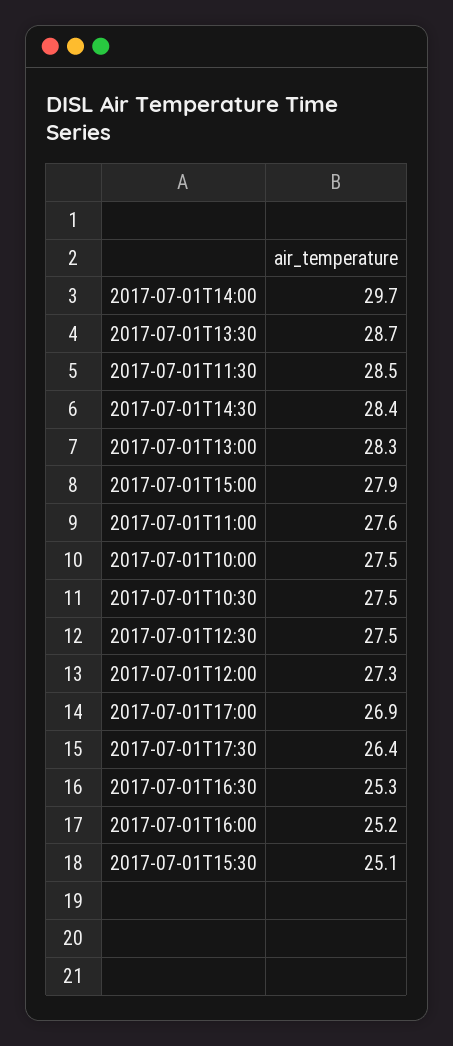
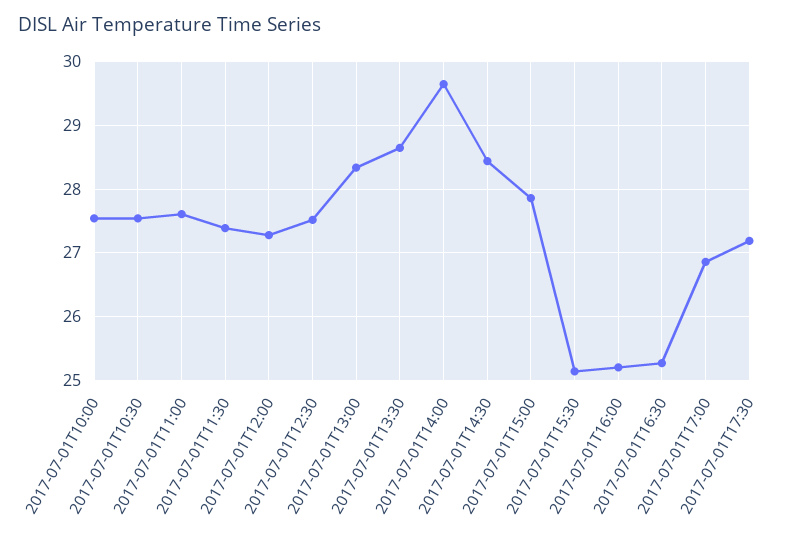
  {
    "2017-07-01T14:00": 29.7,
    "2017-07-01T13:30": 28.7,
-   "2017-07-01T11:30": 28.5,
+   "2017-07-01T11:30": 27.4,
    "2017-07-01T14:30": 28.4,
    "2017-07-01T13:00": 28.3,
    "2017-07-01T15:00": 27.9,
    "2017-07-01T11:00": 27.6,
    "2017-07-01T10:00": 27.5,
    "2017-07-01T10:30": 27.5,
    "2017-07-01T12:30": 27.5,
    "2017-07-01T12:00": 27.3,
    "2017-07-01T17:00": 26.9,
-   "2017-07-01T17:30": 26.4,
+   "2017-07-01T17:30": 27.2,
    "2017-07-01T16:30": 25.3,
    "2017-07-01T16:00": 25.2,
    "2017-07-01T15:30": 25.1
  }

